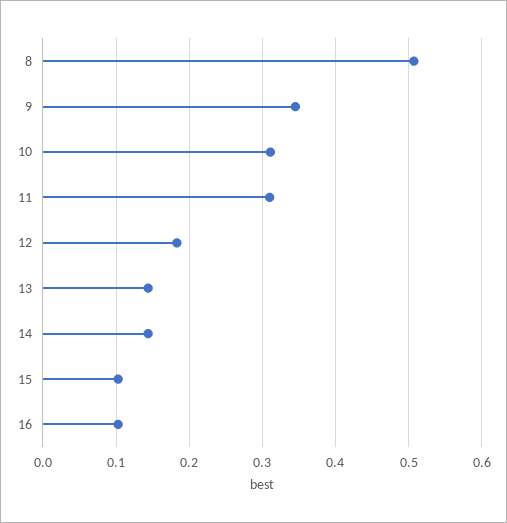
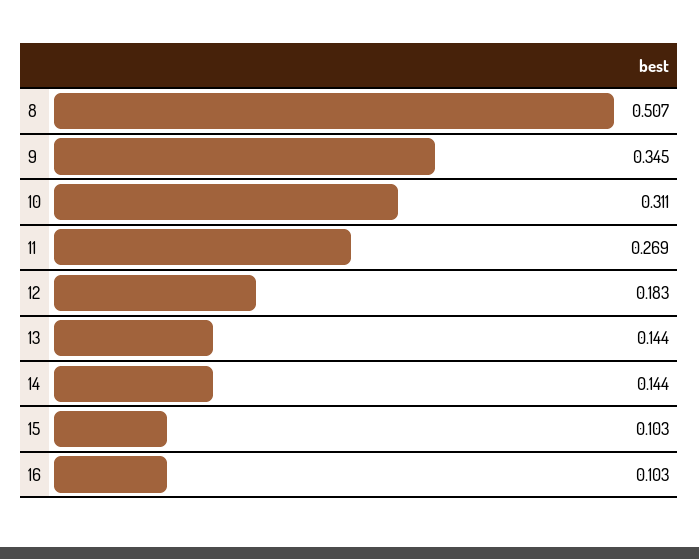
  {
    "8": 0.507,
    "9": 0.345,
    "10": 0.311,
-   "11": 0.31,
+   "11": 0.269,
    "12": 0.183,
    "13": 0.144,
    "14": 0.144,
    "15": 0.103,
    "16": 0.103
  }

